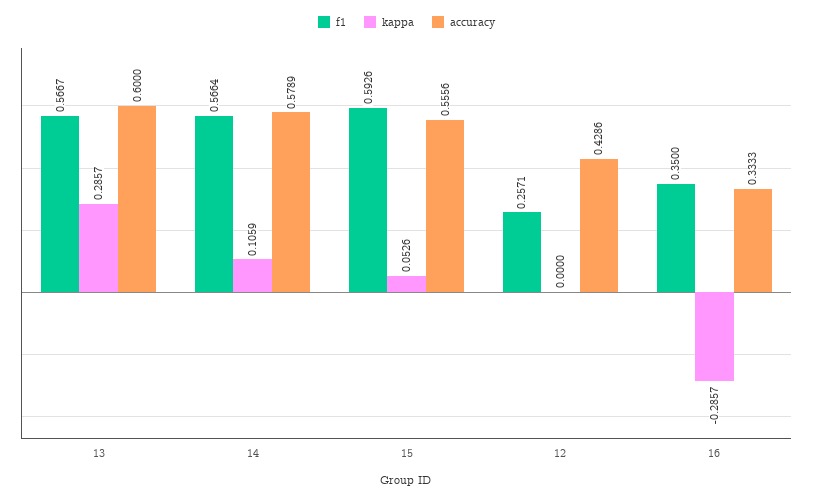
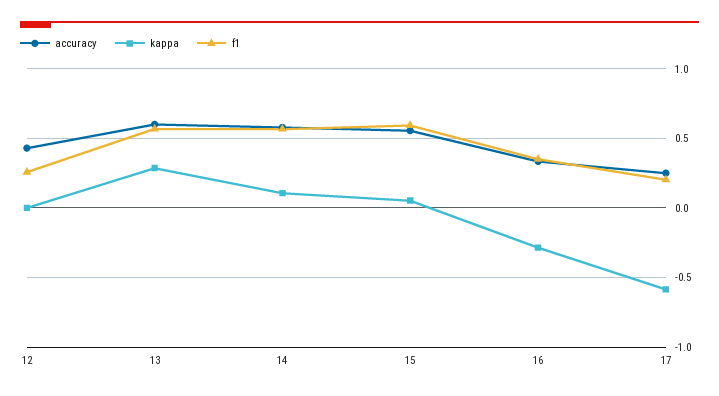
  {
    "f1": {
      "13": 0.5667,
      "14": 0.5664,
      "15": 0.5926,
      "12": 0.2571,
-     "16": 0.35
+     "16": 0.35,
+     "17": 0.2
    },
    "kappa": {
      "13": 0.2857,
      "14": 0.1059,
      "15": 0.0526,
      "12": 0,
-     "16": -0.2857
+     "16": -0.2857,
+     "17": -0.6
    },
    "accuracy": {
      "13": 0.6,
      "14": 0.5789,
      "15": 0.5556,
      "12": 0.4286,
-     "16": 0.3333
+     "16": 0.3333,
+     "17": 0.25
    }
  }

